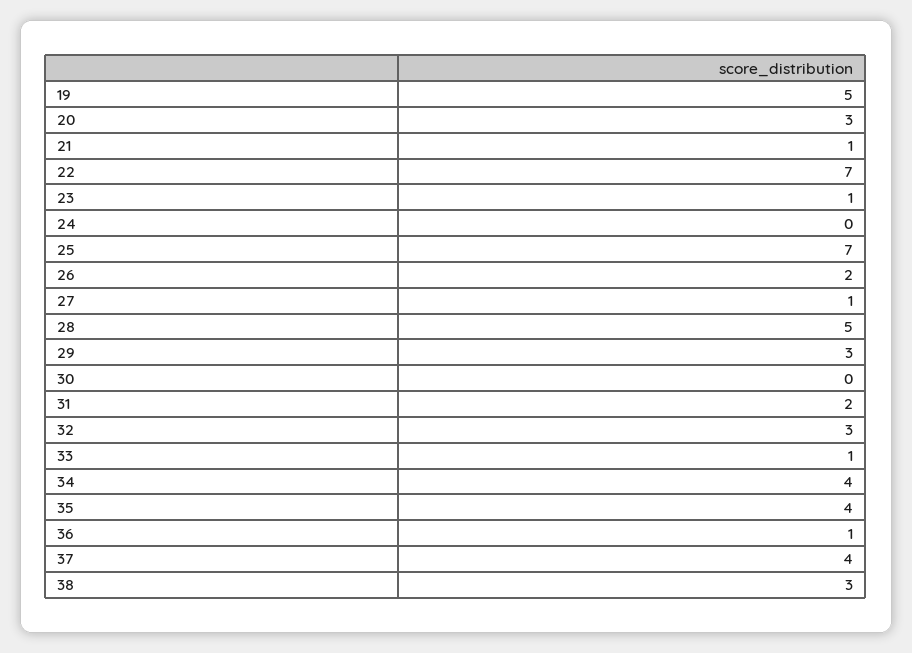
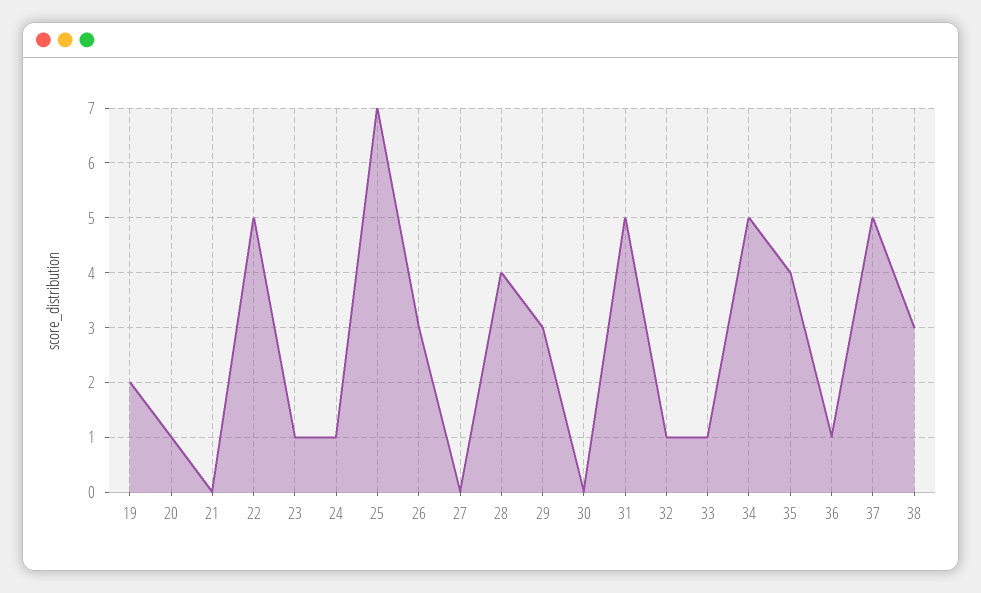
  {
-   "19": 5,
+   "19": 2,
-   "20": 3,
+   "20": 1,
-   "21": 1,
+   "21": 0,
-   "22": 7,
+   "22": 5,
    "23": 1,
-   "24": 0,
+   "24": 1,
    "25": 7,
-   "26": 2,
+   "26": 3,
-   "27": 1,
+   "27": 0,
-   "28": 5,
+   "28": 4,
    "29": 3,
    "30": 0,
-   "31": 2,
+   "31": 5,
-   "32": 3,
+   "32": 1,
    "33": 1,
-   "34": 4,
+   "34": 5,
    "35": 4,
    "36": 1,
-   "37": 4,
+   "37": 5,
    "38": 3
  }

